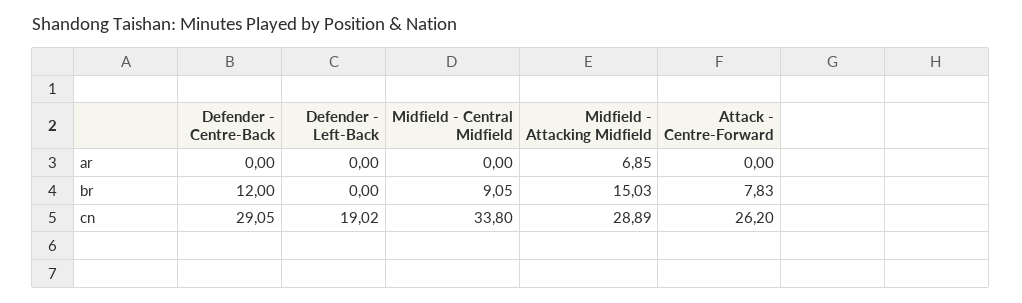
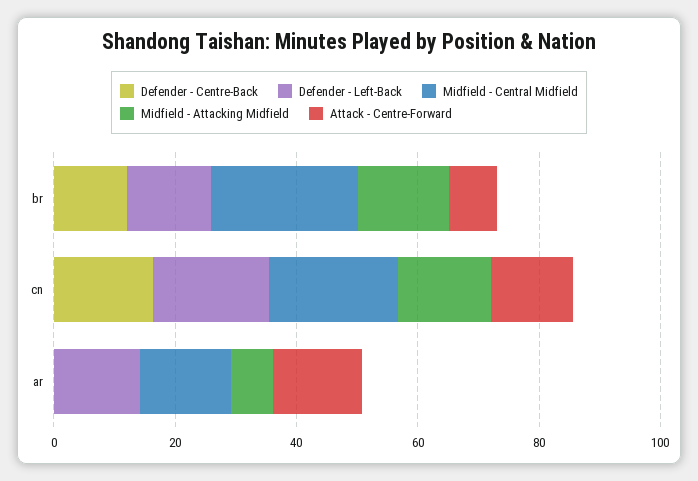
  {
    "Defender - Centre-Back": {
      "ar": 0,
      "br": 12,
-     "cn": 29.05
+     "cn": 15
    },
    "Defender - Left-Back": {
-     "ar": 0,
+     "ar": 15,
-     "br": 0,
+     "br": 15,
      "cn": 19.02
    },
    "Midfield - Central Midfield": {
-     "ar": 0,
+     "ar": 15,
-     "br": 9.05,
+     "br": 25,
-     "cn": 33.8
+     "cn": 20
    },
    "Midfield - Attacking Midfield": {
      "ar": 6.85,
      "br": 15.03,
-     "cn": 28.89
+     "cn": 15
    },
    "Attack - Centre-Forward": {
-     "ar": 0,
+     "ar": 15,
      "br": 7.83,
-     "cn": 26.2
+     "cn": 15
    }
  }

